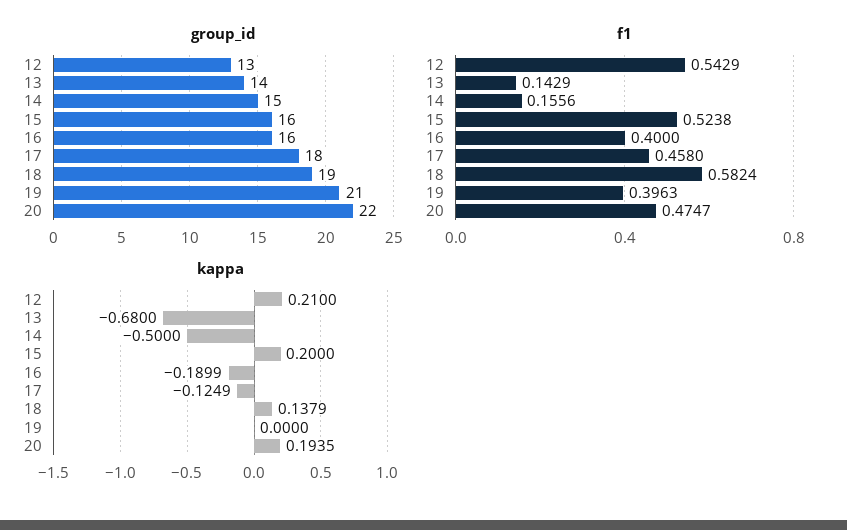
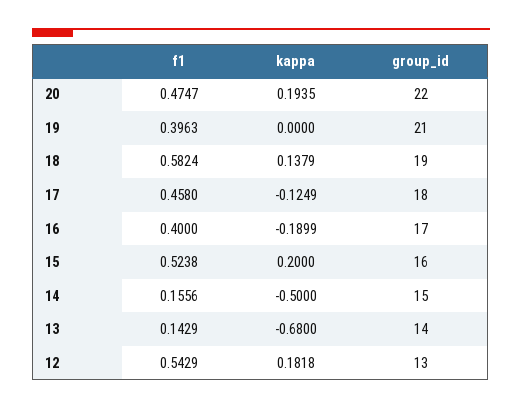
  {
    "group_id": {
      "12": 13,
      "13": 14,
      "14": 15,
      "15": 16,
-     "16": 16,
+     "16": 17,
      "17": 18,
      "18": 19,
      "19": 21,
      "20": 22
    },
    "f1": {
      "12": 0.5429,
      "13": 0.1429,
      "14": 0.1556,
      "15": 0.5238,
      "16": 0.4,
      "17": 0.458,
      "18": 0.5824,
      "19": 0.3963,
      "20": 0.4747
    },
    "kappa": {
-     "12": 0.21,
+     "12": 0.1818,
      "13": -0.68,
      "14": -0.5,
      "15": 0.2,
      "16": -0.1899,
      "17": -0.1249,
      "18": 0.1379,
      "19": 0,
      "20": 0.1935
    }
  }

